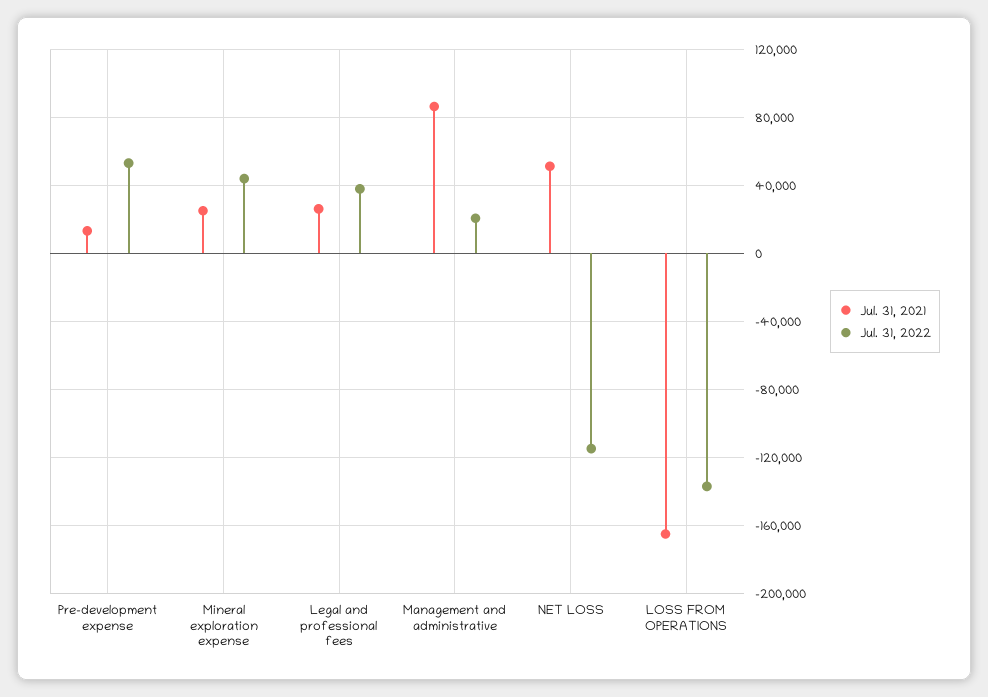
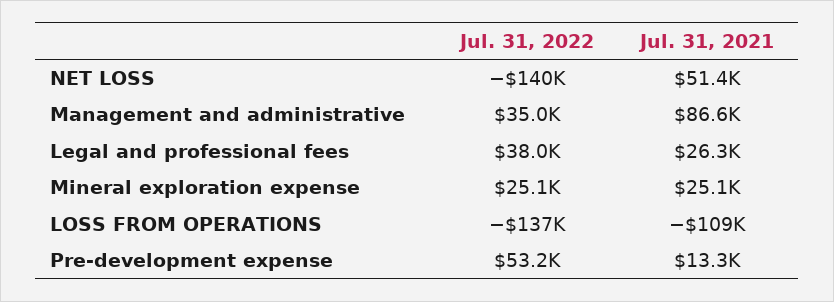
  {
    "Jul. 31, 2021": {
      "Pre-development expense": 13300,
      "Mineral exploration expense": 25100,
      "Legal and professional fees": 26300,
      "Management and administrative": 86600,
      "NET LOSS": 51400,
-     "LOSS FROM OPERATIONS": -165000
+     "LOSS FROM OPERATIONS": -109000
    },
    "Jul. 31, 2022": {
      "Pre-development expense": 53200,
-     "Mineral exploration expense": 45000,
+     "Mineral exploration expense": 25100,
      "Legal and professional fees": 38000,
-     "Management and administrative": 20000,
+     "Management and administrative": 35000,
-     "NET LOSS": -115000,
+     "NET LOSS": -140000,
      "LOSS FROM OPERATIONS": -137000
    }
  }

